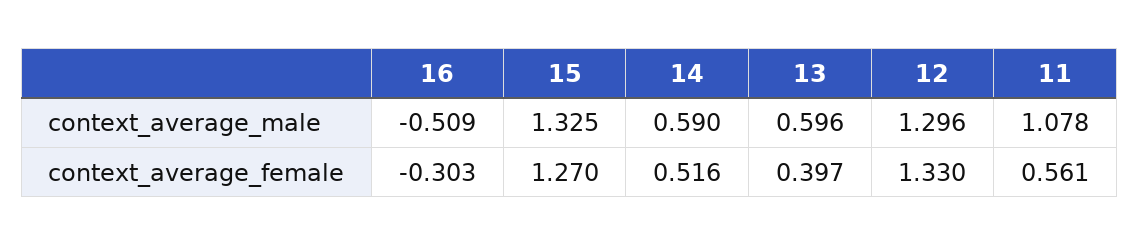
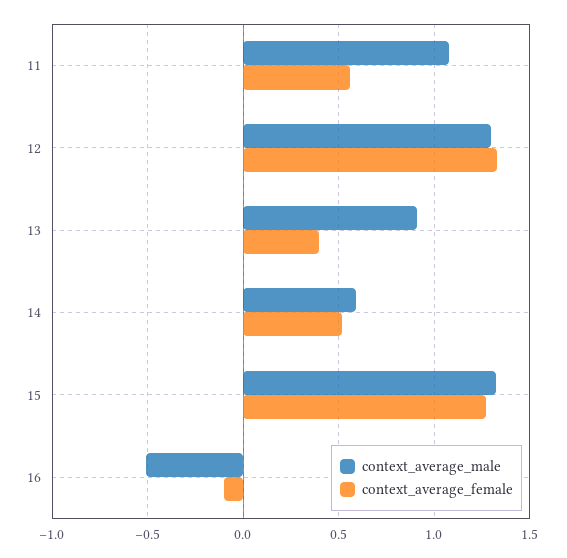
  {
    "context_average_male": {
      "16": -0.509,
      "15": 1.325,
      "14": 0.59,
-     "13": 0.596,
+     "13": 0.9,
      "12": 1.296,
      "11": 1.078
    },
    "context_average_female": {
-     "16": -0.303,
+     "16": -0.1,
      "15": 1.27,
      "14": 0.516,
      "13": 0.397,
      "12": 1.33,
      "11": 0.561
    }
  }

